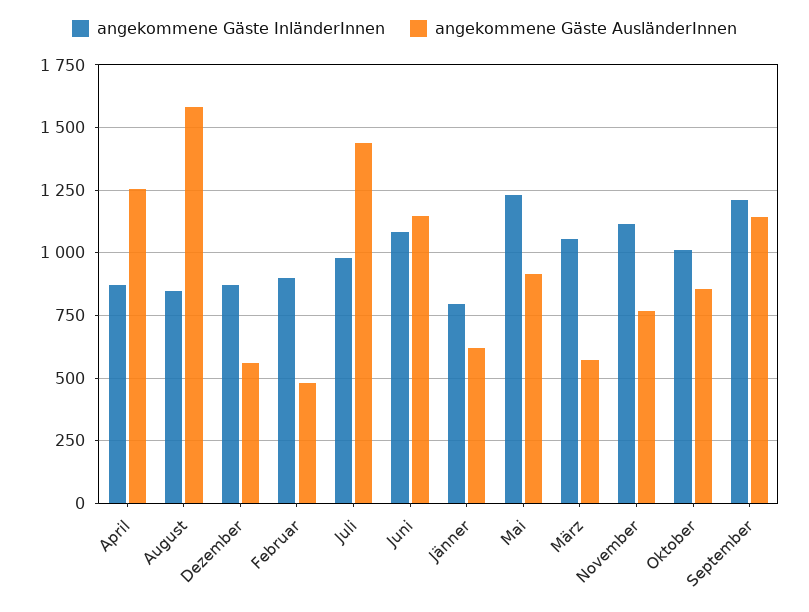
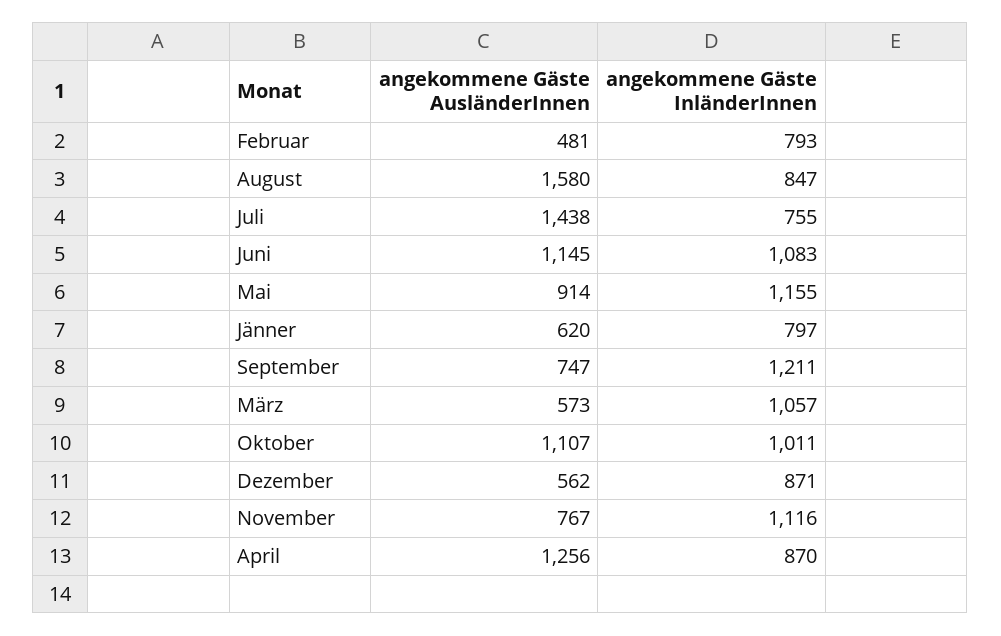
  {
    "angekommene Gäste InländerInnen": {
      "April": 870,
      "August": 847,
      "Dezember": 871,
-     "Februar": 900,
+     "Februar": 793,
-     "Juli": 975,
+     "Juli": 755,
      "Juni": 1083,
      "Jänner": 797,
-     "Mai": 1225,
+     "Mai": 1155,
      "März": 1057,
      "November": 1116,
      "Oktober": 1011,
      "September": 1211
    },
    "angekommene Gäste AusländerInnen": {
      "April": 1256,
      "August": 1580,
      "Dezember": 562,
      "Februar": 481,
      "Juli": 1438,
      "Juni": 1145,
      "Jänner": 620,
      "Mai": 914,
      "März": 573,
      "November": 767,
-     "Oktober": 850,
+     "Oktober": 1107,
-     "September": 1150
+     "September": 747
    }
  }

